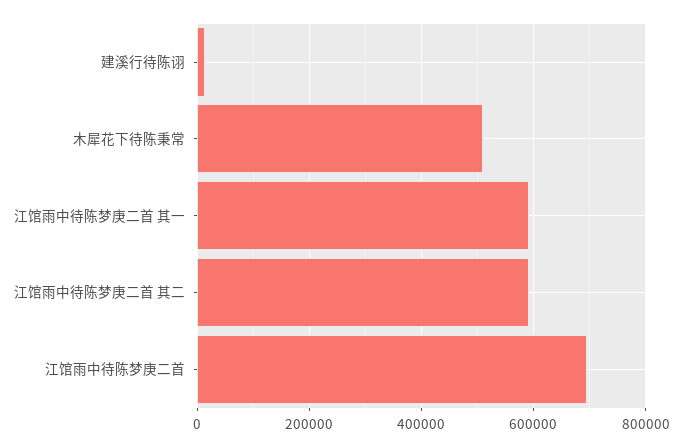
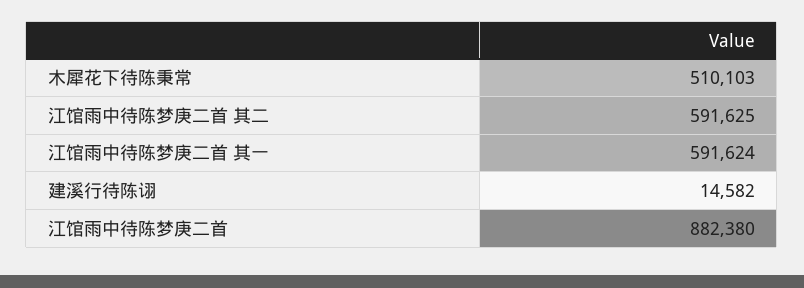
  {
    "建溪行待陈诩": 14582,
    "木犀花下待陈秉常": 510103,
    "江馆雨中待陈梦庚二首 其一": 591624,
    "江馆雨中待陈梦庚二首 其二": 591625,
-   "江馆雨中待陈梦庚二首": 700000
+   "江馆雨中待陈梦庚二首": 882380
  }

